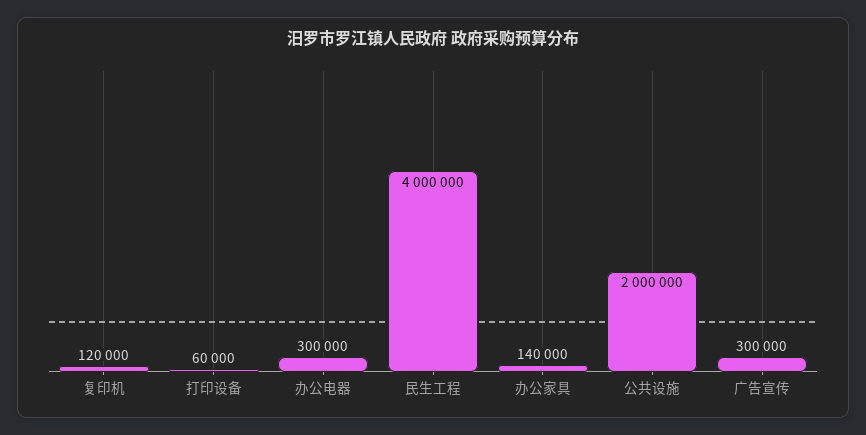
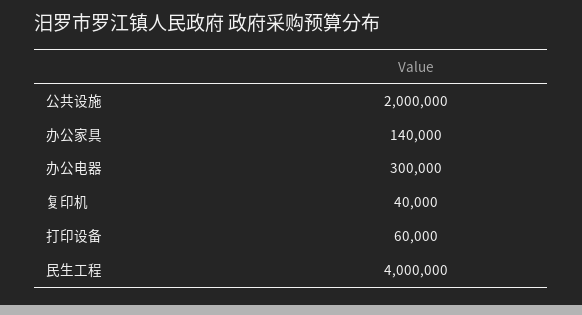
  {
-   "复印机": 120000,
+   "复印机": 40000,
    "打印设备": 60000,
    "办公电器": 300000,
    "民生工程": 4000000,
    "办公家具": 140000,
-   "公共设施": 2000000,
+   "公共设施": 2000000
-   "广告宣传": 300000
  }

